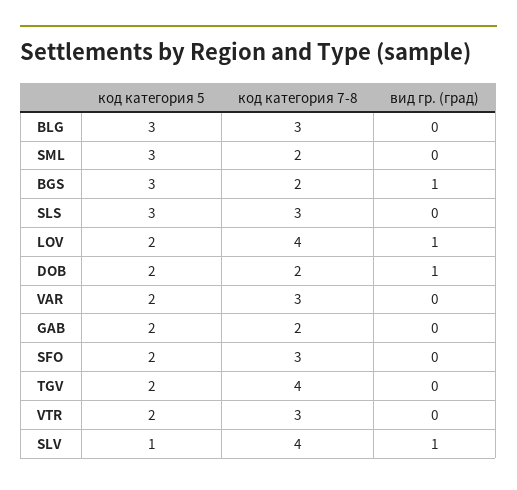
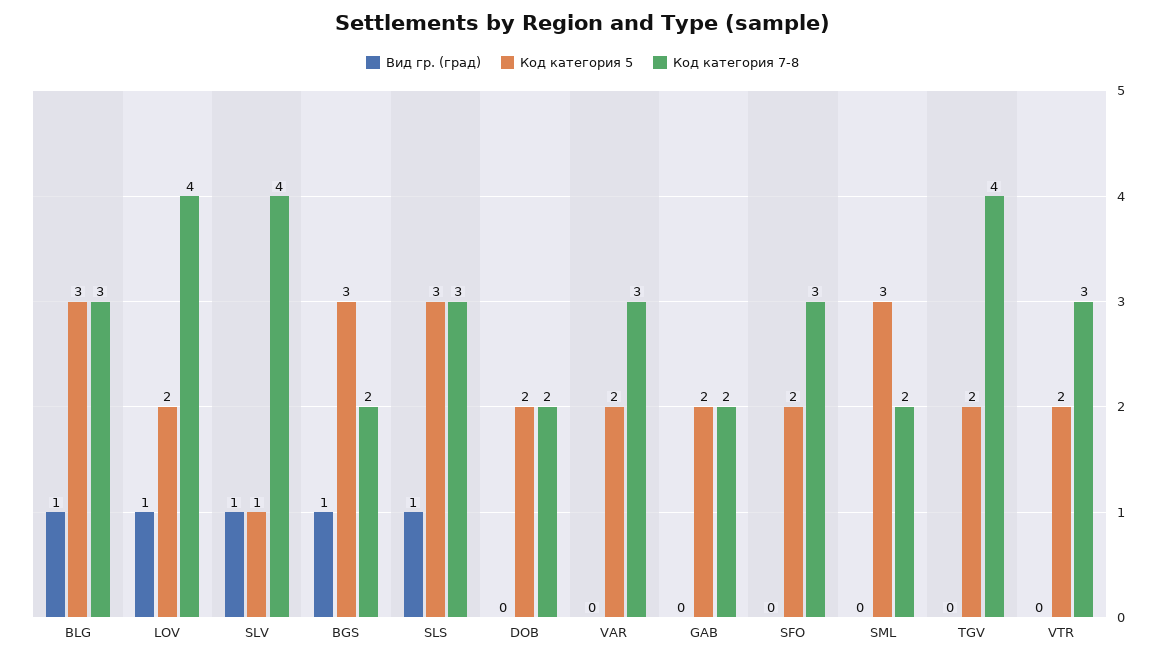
  {
    "код категория 5": {
      "BLG": 3,
      "SML": 3,
      "BGS": 3,
      "SLS": 3,
      "LOV": 2,
      "DOB": 2,
      "VAR": 2,
      "GAB": 2,
      "SFO": 2,
      "TGV": 2,
      "VTR": 2,
      "SLV": 1
    },
    "код категория 7-8": {
      "BLG": 3,
      "SML": 2,
      "BGS": 2,
      "SLS": 3,
      "LOV": 4,
      "DOB": 2,
      "VAR": 3,
      "GAB": 2,
      "SFO": 3,
      "TGV": 4,
      "VTR": 3,
      "SLV": 4
    },
    "вид гр. (град)": {
-     "BLG": 0,
+     "BLG": 1,
      "SML": 0,
      "BGS": 1,
-     "SLS": 0,
+     "SLS": 1,
      "LOV": 1,
-     "DOB": 1,
+     "DOB": 0,
      "VAR": 0,
      "GAB": 0,
      "SFO": 0,
      "TGV": 0,
      "VTR": 0,
      "SLV": 1
    }
  }

